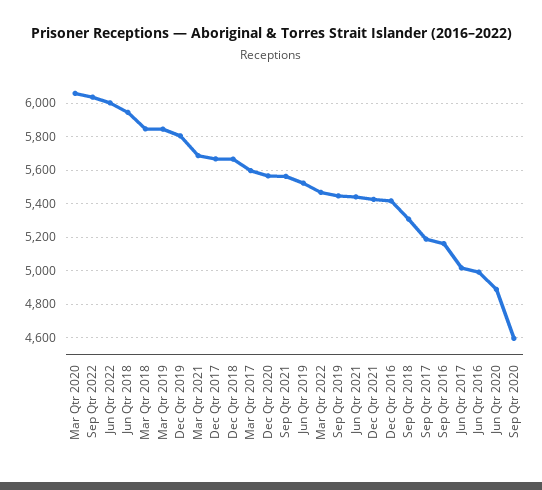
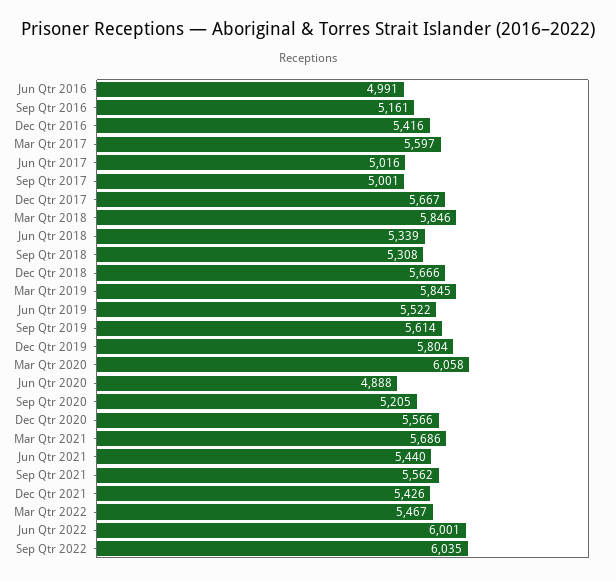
  {
    "Mar Qtr 2020": 6058,
    "Sep Qtr 2022": 6035,
    "Jun Qtr 2022": 6001,
-   "Jun Qtr 2018": 5950,
+   "Jun Qtr 2018": 5339,
    "Mar Qtr 2018": 5846,
    "Mar Qtr 2019": 5845,
    "Dec Qtr 2019": 5804,
    "Mar Qtr 2021": 5686,
    "Dec Qtr 2017": 5667,
    "Dec Qtr 2018": 5666,
    "Mar Qtr 2017": 5597,
    "Dec Qtr 2020": 5566,
    "Sep Qtr 2021": 5562,
    "Jun Qtr 2019": 5522,
    "Mar Qtr 2022": 5467,
-   "Sep Qtr 2019": 5450,
+   "Sep Qtr 2019": 5614,
    "Jun Qtr 2021": 5440,
    "Dec Qtr 2021": 5426,
    "Dec Qtr 2016": 5416,
    "Sep Qtr 2018": 5308,
-   "Sep Qtr 2017": 5200,
+   "Sep Qtr 2017": 5001,
    "Sep Qtr 2016": 5161,
    "Jun Qtr 2017": 5016,
    "Jun Qtr 2016": 4991,
    "Jun Qtr 2020": 4888,
-   "Sep Qtr 2020": 4600
+   "Sep Qtr 2020": 5205
  }

